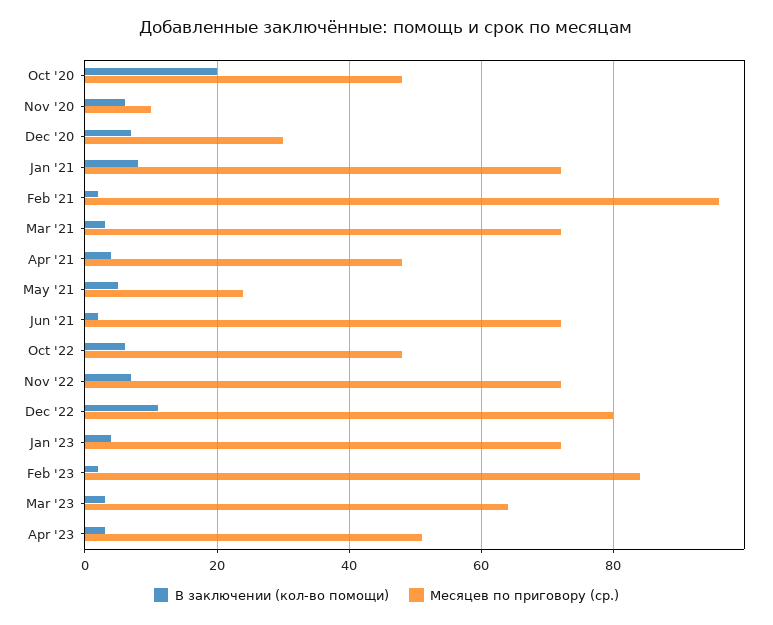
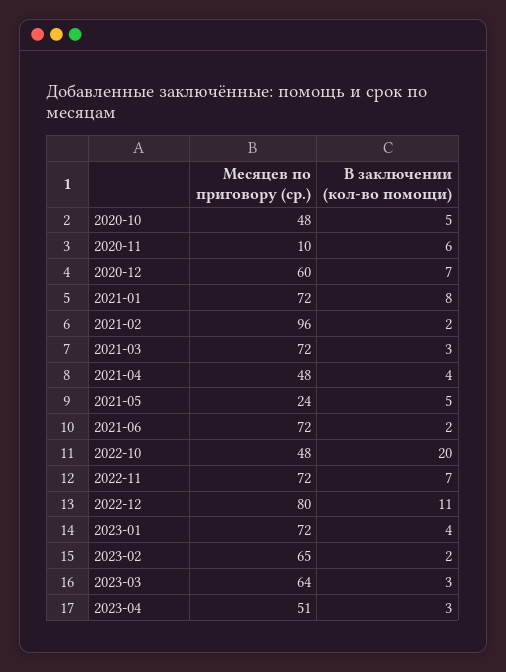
  {
    "В заключении (кол-во помощи)": {
-     "Oct '20": 20,
+     "Oct '20": 5,
      "Nov '20": 6,
      "Dec '20": 7,
      "Jan '21": 8,
      "Feb '21": 2,
      "Mar '21": 3,
      "Apr '21": 4,
      "May '21": 5,
      "Jun '21": 2,
-     "Oct '22": 5,
+     "Oct '22": 20,
      "Nov '22": 7,
      "Dec '22": 11,
      "Jan '23": 4,
      "Feb '23": 2,
      "Mar '23": 3,
      "Apr '23": 3
    },
    "Месяцев по приговору (ср.)": {
      "Oct '20": 48,
      "Nov '20": 10,
-     "Dec '20": 30,
+     "Dec '20": 60,
      "Jan '21": 72,
      "Feb '21": 96,
      "Mar '21": 72,
      "Apr '21": 48,
      "May '21": 24,
      "Jun '21": 72,
      "Oct '22": 48,
      "Nov '22": 72,
      "Dec '22": 80,
      "Jan '23": 72,
-     "Feb '23": 85,
+     "Feb '23": 65,
      "Mar '23": 64,
      "Apr '23": 51
    }
  }

